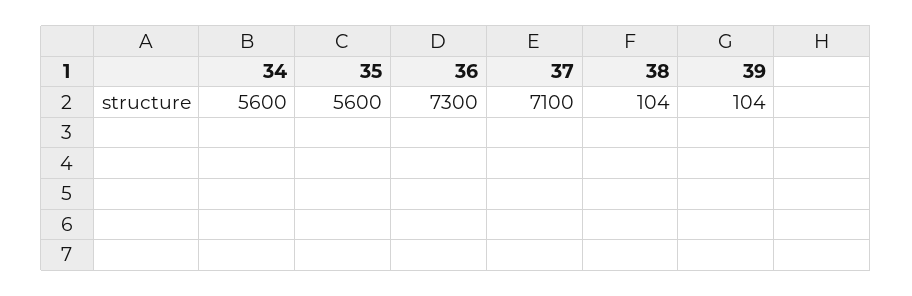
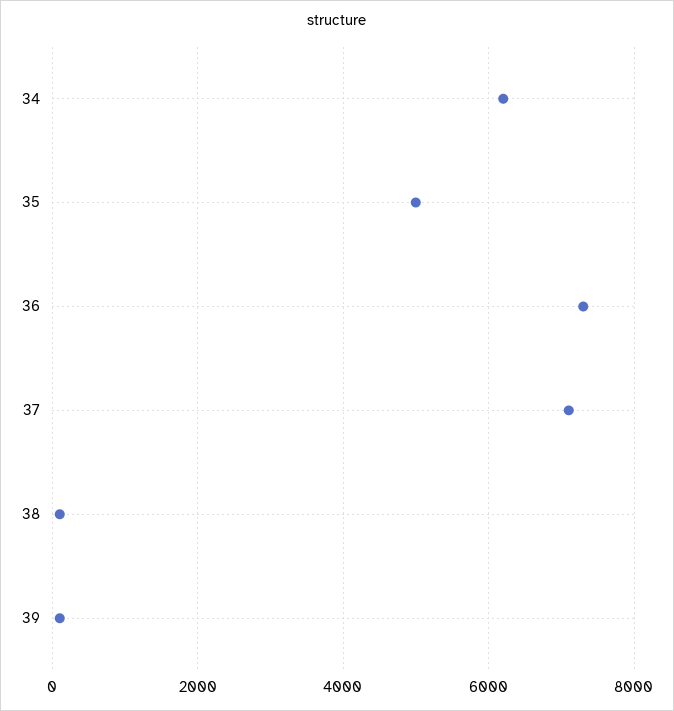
  {
-   "34": 5600,
+   "34": 6200,
-   "35": 5600,
+   "35": 5000,
    "36": 7300,
    "37": 7100,
    "38": 104,
    "39": 104
  }

